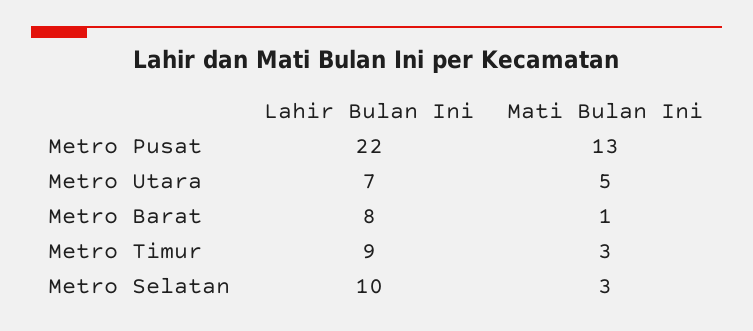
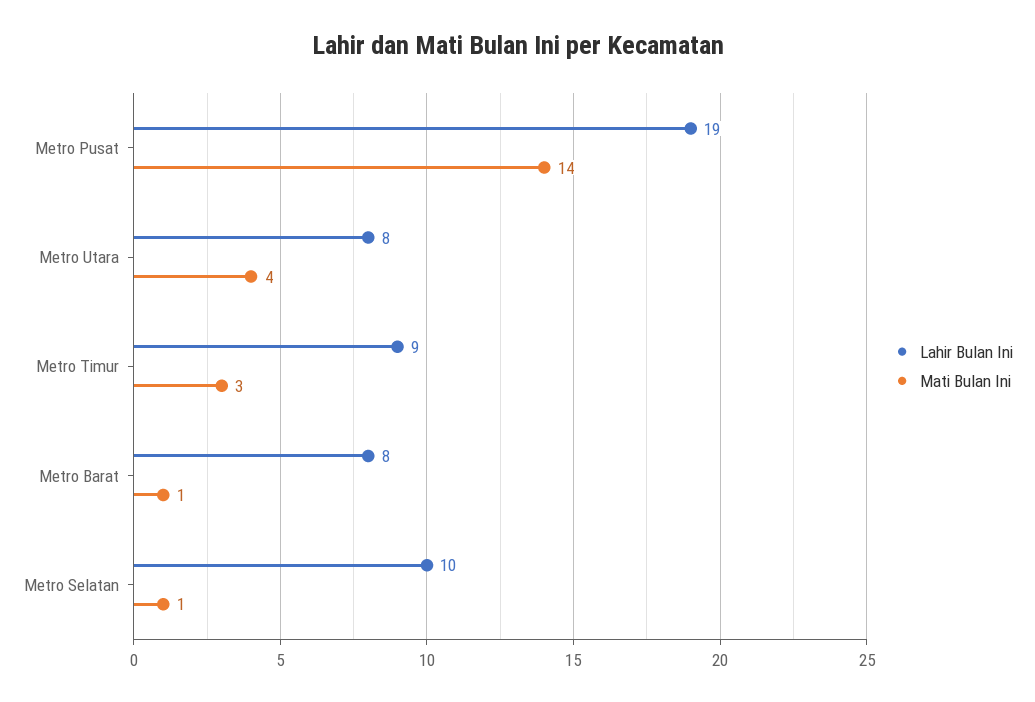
  {
    "Lahir Bulan Ini": {
-     "Metro Pusat": 22,
+     "Metro Pusat": 19,
-     "Metro Utara": 7,
+     "Metro Utara": 8,
      "Metro Barat": 8,
      "Metro Timur": 9,
      "Metro Selatan": 10
    },
    "Mati Bulan Ini": {
-     "Metro Pusat": 13,
+     "Metro Pusat": 14,
-     "Metro Utara": 5,
+     "Metro Utara": 4,
      "Metro Barat": 1,
      "Metro Timur": 3,
-     "Metro Selatan": 3
+     "Metro Selatan": 1
    }
  }

